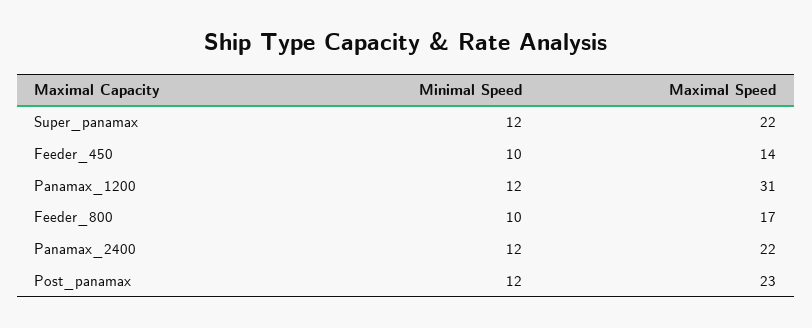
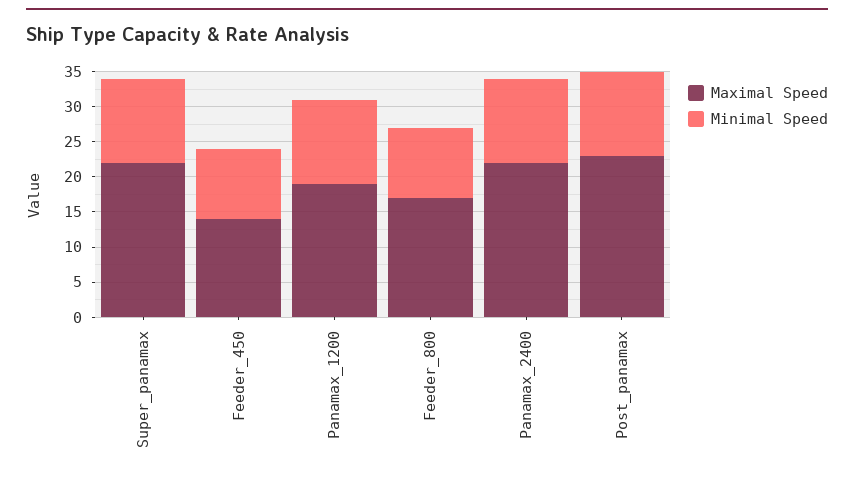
  {
    "Minimal Speed": {
      "Super_panamax": 12,
      "Feeder_450": 10,
      "Panamax_1200": 12,
      "Feeder_800": 10,
      "Panamax_2400": 12,
      "Post_panamax": 12
    },
    "Maximal Speed": {
      "Super_panamax": 22,
      "Feeder_450": 14,
-     "Panamax_1200": 31,
+     "Panamax_1200": 20,
      "Feeder_800": 17,
      "Panamax_2400": 22,
      "Post_panamax": 23
    }
  }

